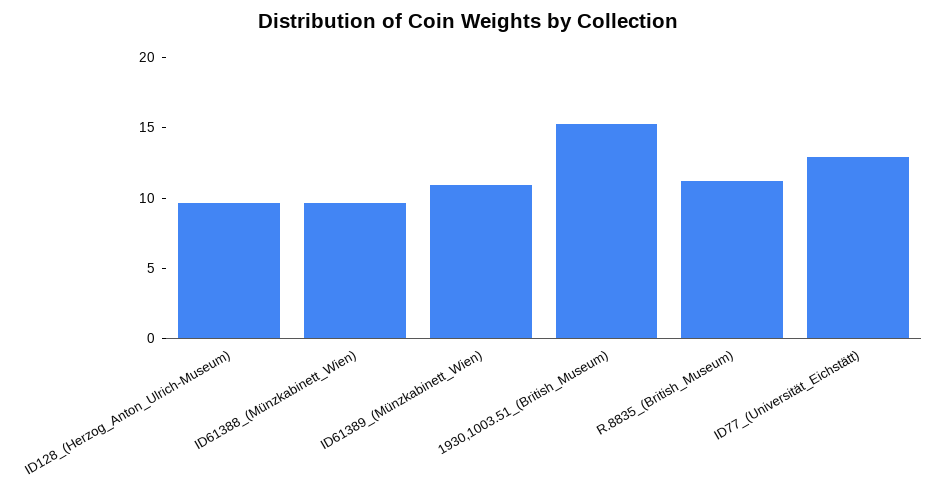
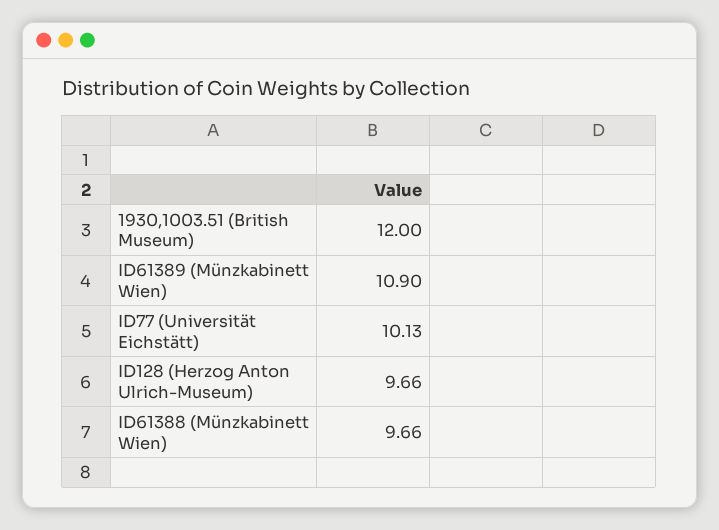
  {
    "ID128_(Herzog_Anton_Ulrich-Museum)": 9.66,
    "ID61388_(Münzkabinett_Wien)": 9.66,
    "ID61389_(Münzkabinett_Wien)": 10.9,
-   "1930,1003.51_(British_Museum)": 15,
+   "1930,1003.51_(British_Museum)": 12,
-   "R.8835_(British_Museum)": 11,
-   "ID77_(Universität_Eichstätt)": 13
+   "ID77_(Universität_Eichstätt)": 10.13
  }

